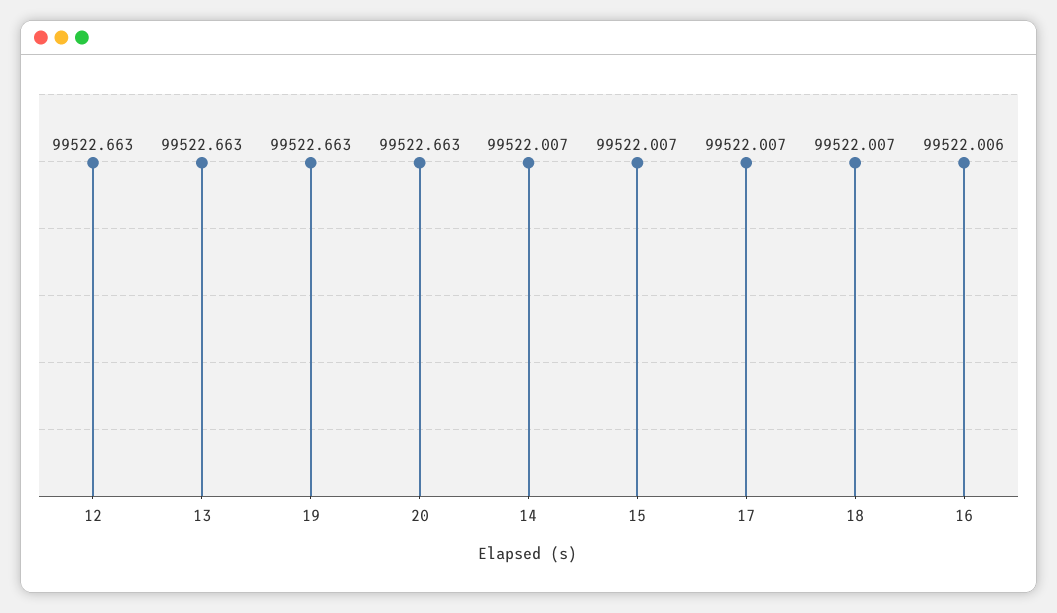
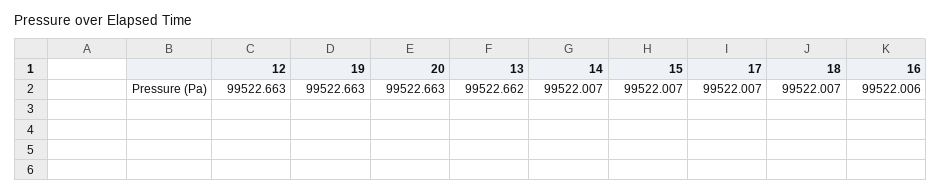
  {
    "12": 99522.663,
-   "13": 99522.663,
+   "13": 99522.662,
    "19": 99522.663,
    "20": 99522.663,
    "14": 99522.007,
    "15": 99522.007,
    "17": 99522.007,
    "18": 99522.007,
    "16": 99522.006
  }

